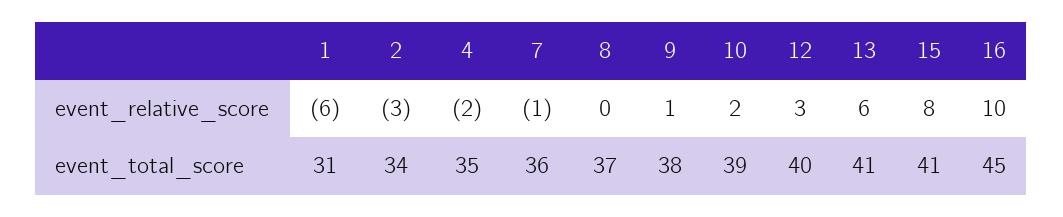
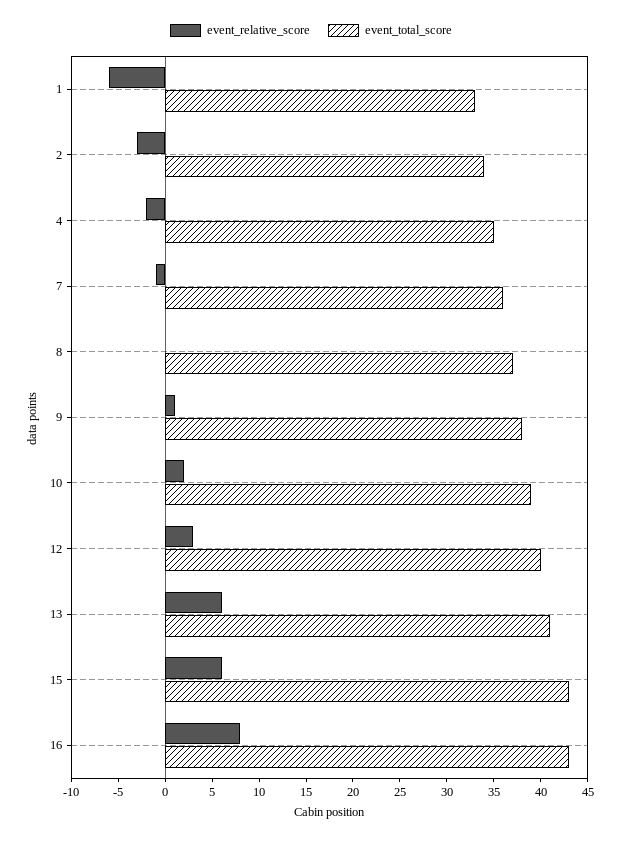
  {
    "event_relative_score": {
      "1": -6,
      "2": -3,
      "4": -2,
      "7": -1,
      "8": 0,
      "9": 1,
      "10": 2,
      "12": 3,
      "13": 6,
-     "15": 8,
+     "15": 6,
-     "16": 10
+     "16": 8
    },
    "event_total_score": {
-     "1": 31,
+     "1": 33,
      "2": 34,
      "4": 35,
      "7": 36,
      "8": 37,
      "9": 38,
      "10": 39,
      "12": 40,
      "13": 41,
-     "15": 41,
+     "15": 43,
-     "16": 45
+     "16": 43
    }
  }

